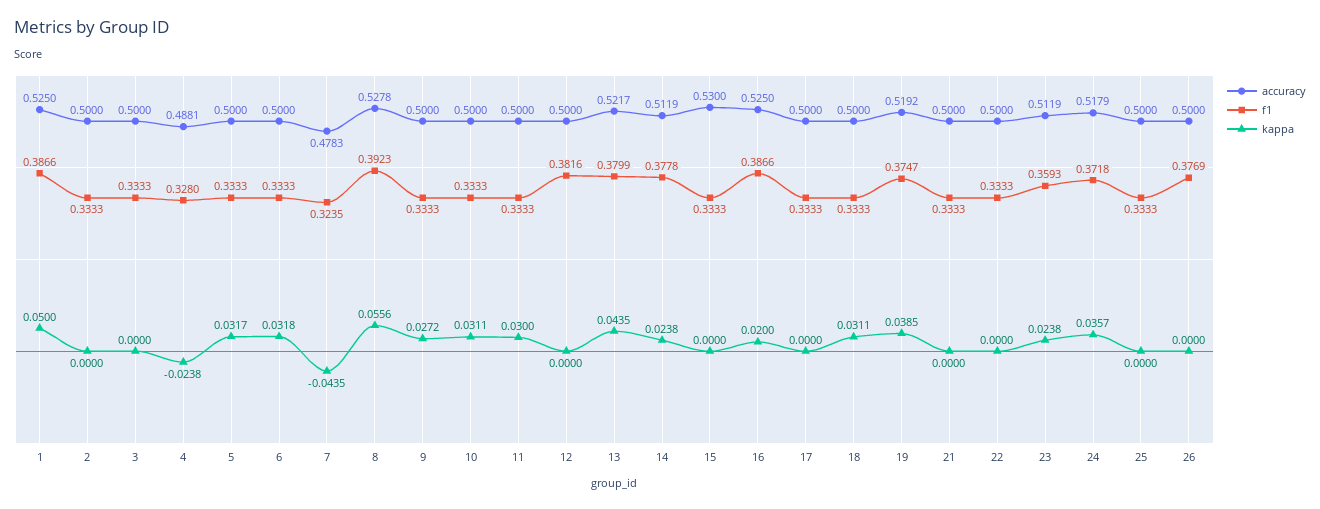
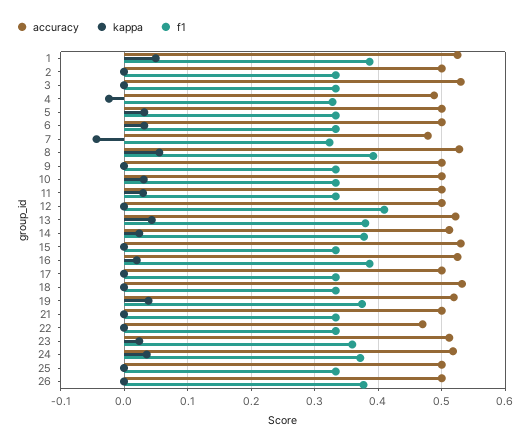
  {
    "accuracy": {
      "1": 0.525,
      "2": 0.5,
-     "3": 0.5,
+     "3": 0.53,
      "4": 0.4881,
      "5": 0.5,
      "6": 0.5,
      "7": 0.4783,
      "8": 0.5278,
      "9": 0.5,
      "10": 0.5,
      "11": 0.5,
      "12": 0.5,
      "13": 0.5217,
      "14": 0.5119,
      "15": 0.53,
      "16": 0.525,
      "17": 0.5,
-     "18": 0.5,
+     "18": 0.53,
      "19": 0.5192,
      "21": 0.5,
-     "22": 0.5,
+     "22": 0.47,
      "23": 0.5119,
      "24": 0.5179,
      "25": 0.5,
      "26": 0.5
    },
    "f1": {
      "1": 0.3866,
      "2": 0.3333,
      "3": 0.3333,
      "4": 0.328,
      "5": 0.3333,
      "6": 0.3333,
      "7": 0.3235,
      "8": 0.3923,
      "9": 0.3333,
      "10": 0.3333,
      "11": 0.3333,
-     "12": 0.3816,
+     "12": 0.41,
      "13": 0.3799,
      "14": 0.3778,
      "15": 0.3333,
      "16": 0.3866,
      "17": 0.3333,
      "18": 0.3333,
      "19": 0.3747,
      "21": 0.3333,
      "22": 0.3333,
      "23": 0.3593,
      "24": 0.3718,
      "25": 0.3333,
      "26": 0.3769
    },
    "kappa": {
      "1": 0.05,
      "2": 0,
      "3": 0,
      "4": -0.0238,
      "5": 0.0317,
      "6": 0.0318,
      "7": -0.0435,
      "8": 0.0556,
-     "9": 0.0272,
+     "9": 0,
      "10": 0.0311,
      "11": 0.03,
      "12": 0,
      "13": 0.0435,
      "14": 0.0238,
      "15": 0,
      "16": 0.02,
      "17": 0,
-     "18": 0.0311,
+     "18": 0,
      "19": 0.0385,
      "21": 0,
      "22": 0,
      "23": 0.0238,
      "24": 0.0357,
      "25": 0,
      "26": 0
    }
  }

